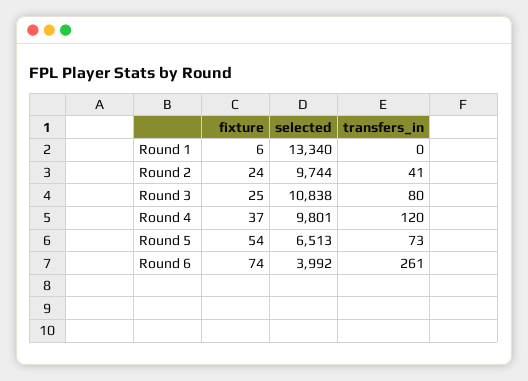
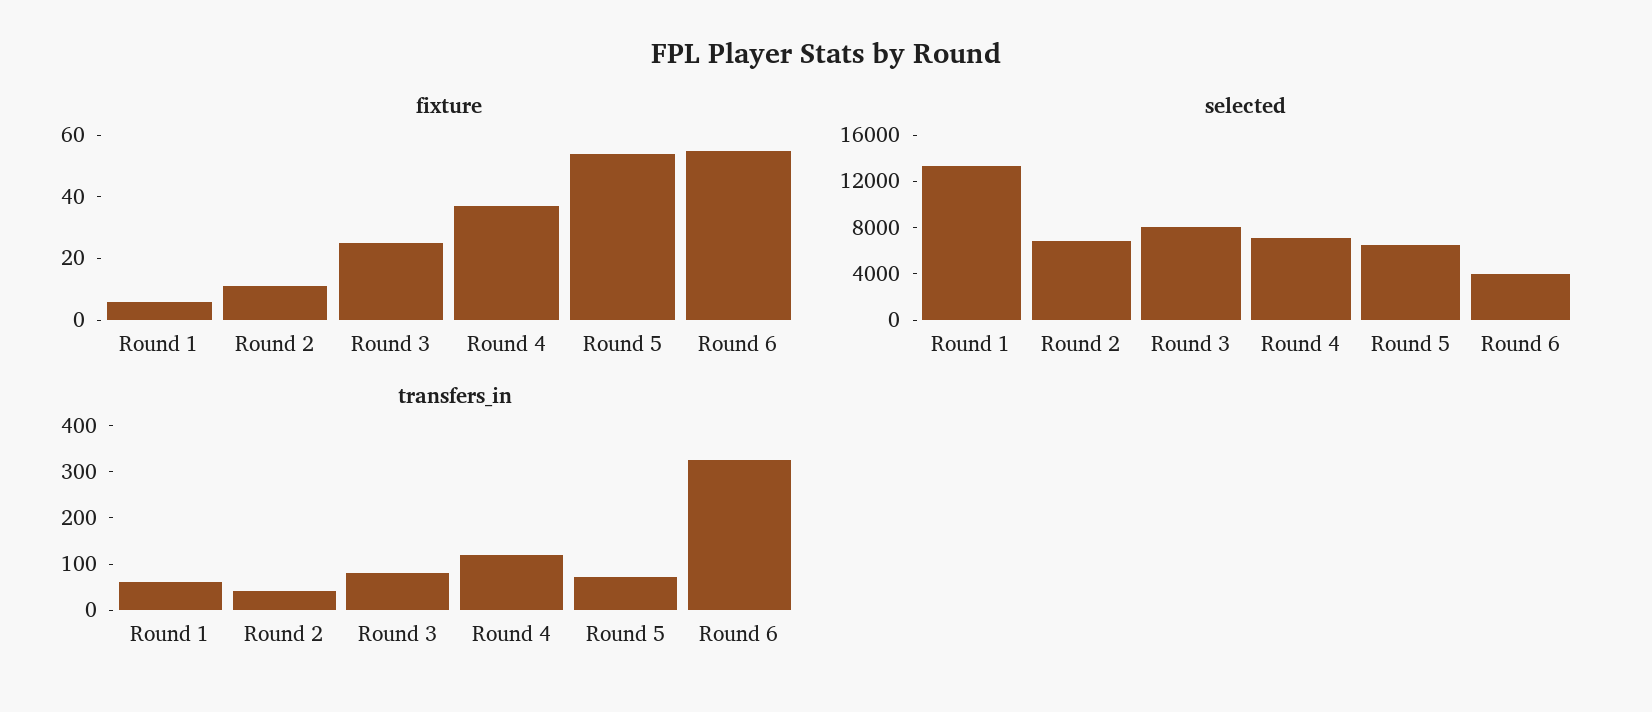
  {
    "fixture": {
      "Round 1": 6,
-     "Round 2": 24,
+     "Round 2": 10,
      "Round 3": 25,
      "Round 4": 37,
      "Round 5": 54,
-     "Round 6": 74
+     "Round 6": 55
    },
    "selected": {
      "Round 1": 13340,
-     "Round 2": 9744,
+     "Round 2": 7000,
-     "Round 3": 10838,
+     "Round 3": 8000,
-     "Round 4": 9801,
+     "Round 4": 7000,
      "Round 5": 6513,
      "Round 6": 3992
    },
    "transfers_in": {
-     "Round 1": 0,
+     "Round 1": 60,
      "Round 2": 41,
      "Round 3": 80,
      "Round 4": 120,
      "Round 5": 73,
-     "Round 6": 261
+     "Round 6": 320
    }
  }

